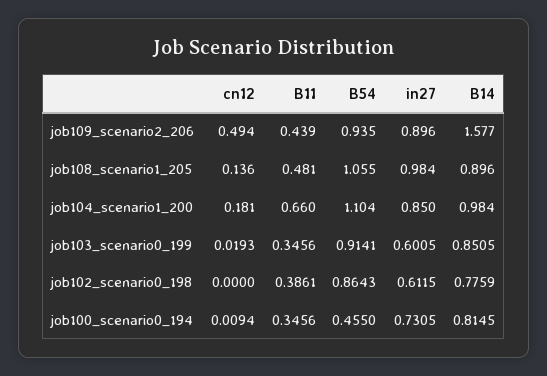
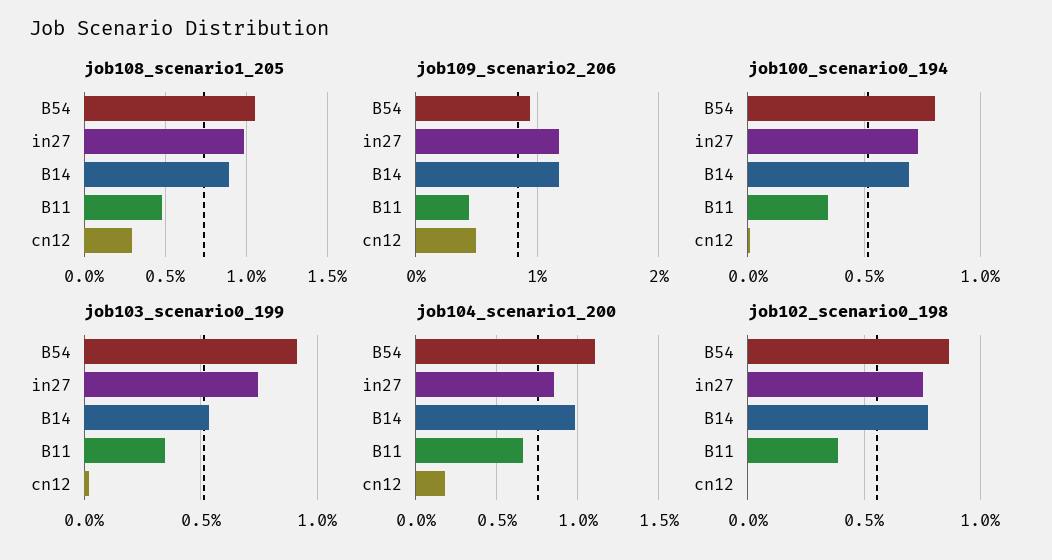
  {
    "job109_scenario2_206": {
      "cn12": 0.494,
      "B11": 0.439,
      "B54": 0.935,
-     "in27": 0.896,
+     "in27": 1.2,
-     "B14": 1.577
+     "B14": 1.2
    },
    "job108_scenario1_205": {
-     "cn12": 0.136,
+     "cn12": 0.3,
      "B11": 0.481,
      "B54": 1.055,
      "in27": 0.984,
      "B14": 0.896
    },
    "job104_scenario1_200": {
      "cn12": 0.181,
      "B11": 0.66,
      "B54": 1.104,
      "in27": 0.85,
      "B14": 0.984
    },
    "job103_scenario0_199": {
      "cn12": 0.0193,
      "B11": 0.3456,
      "B54": 0.9141,
-     "in27": 0.6005,
+     "in27": 0.75,
-     "B14": 0.8505
+     "B14": 0.55
    },
    "job102_scenario0_198": {
      "cn12": 0,
      "B11": 0.3861,
      "B54": 0.8643,
-     "in27": 0.6115,
+     "in27": 0.75,
      "B14": 0.7759
    },
    "job100_scenario0_194": {
      "cn12": 0.0094,
      "B11": 0.3456,
-     "B54": 0.455,
+     "B54": 0.8,
      "in27": 0.7305,
-     "B14": 0.8145
+     "B14": 0.7
    }
  }

